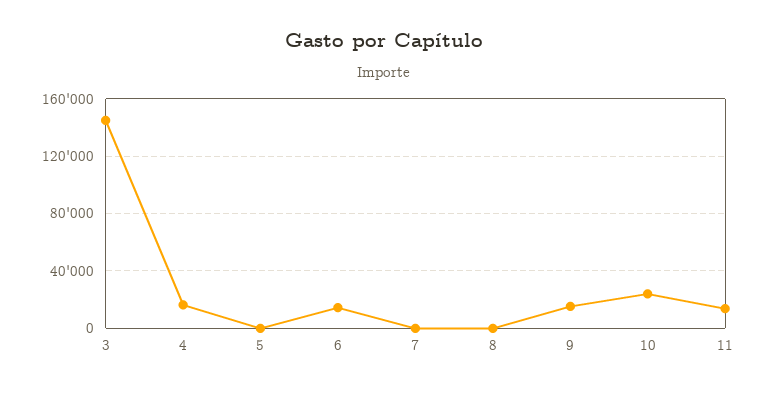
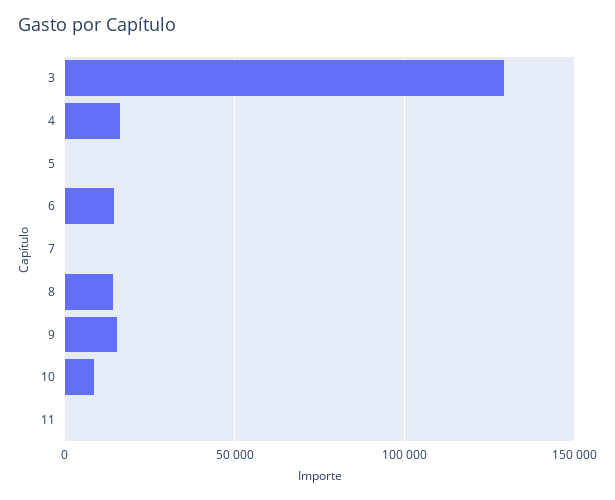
  {
-   "3": 145000,
+   "3": 130000,
    "4": 15000,
    "5": 0,
    "6": 15000,
    "7": 0,
-   "8": 0,
+   "8": 15000,
    "9": 15000,
-   "10": 25000,
+   "10": 10000,
-   "11": 15000
+   "11": 0
  }

